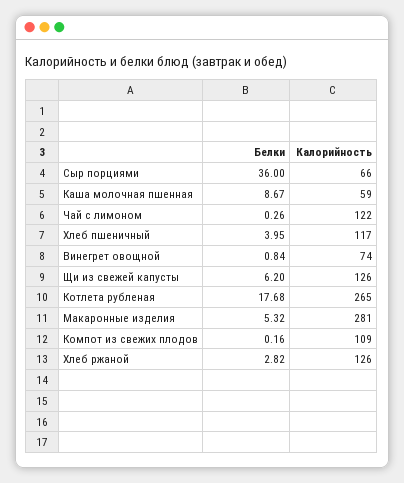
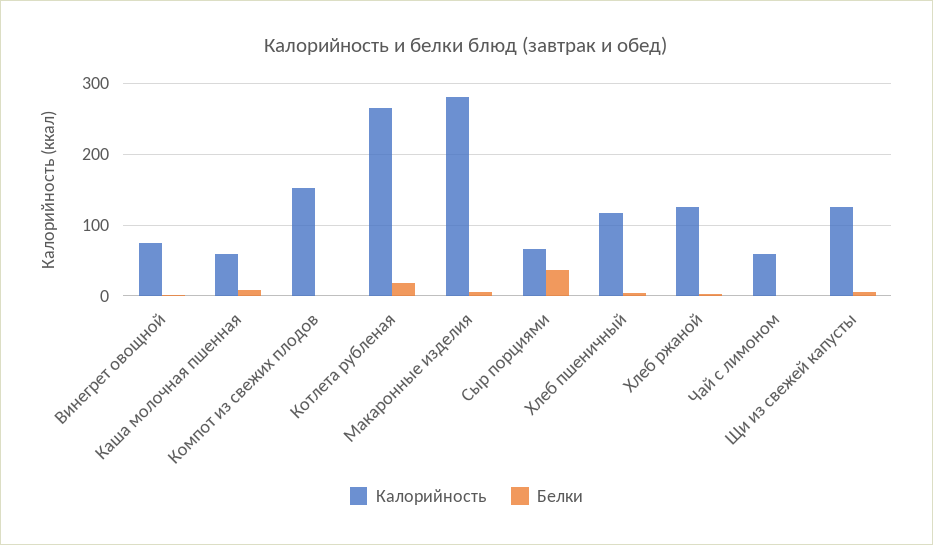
  {
    "Белки": {
      "Сыр порциями": 36,
      "Каша молочная пшенная": 8.67,
      "Чай с лимоном": 0.26,
      "Хлеб пшеничный": 3.95,
      "Винегрет овощной": 0.84,
      "Щи из свежей капусты": 6.2,
      "Котлета рубленая": 17.68,
      "Макаронные изделия": 5.32,
      "Компот из свежих плодов": 0.16,
      "Хлеб ржаной": 2.82
    },
    "Калорийность": {
      "Сыр порциями": 66,
      "Каша молочная пшенная": 59,
-     "Чай с лимоном": 122,
+     "Чай с лимоном": 60,
      "Хлеб пшеничный": 117,
      "Винегрет овощной": 74,
      "Щи из свежей капусты": 126,
      "Котлета рубленая": 265,
      "Макаронные изделия": 281,
-     "Компот из свежих плодов": 109,
+     "Компот из свежих плодов": 150,
      "Хлеб ржаной": 126
    }
  }

